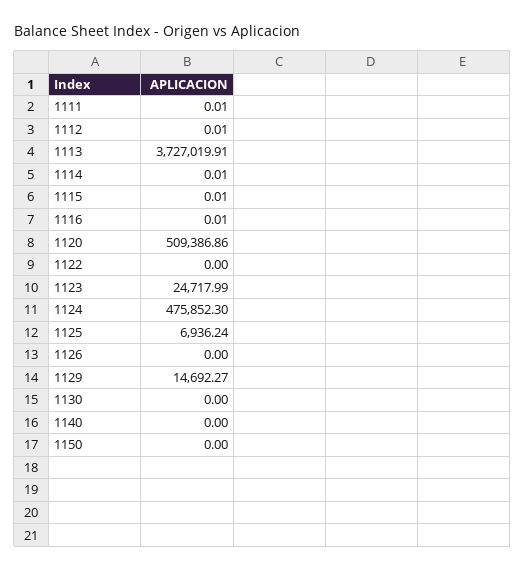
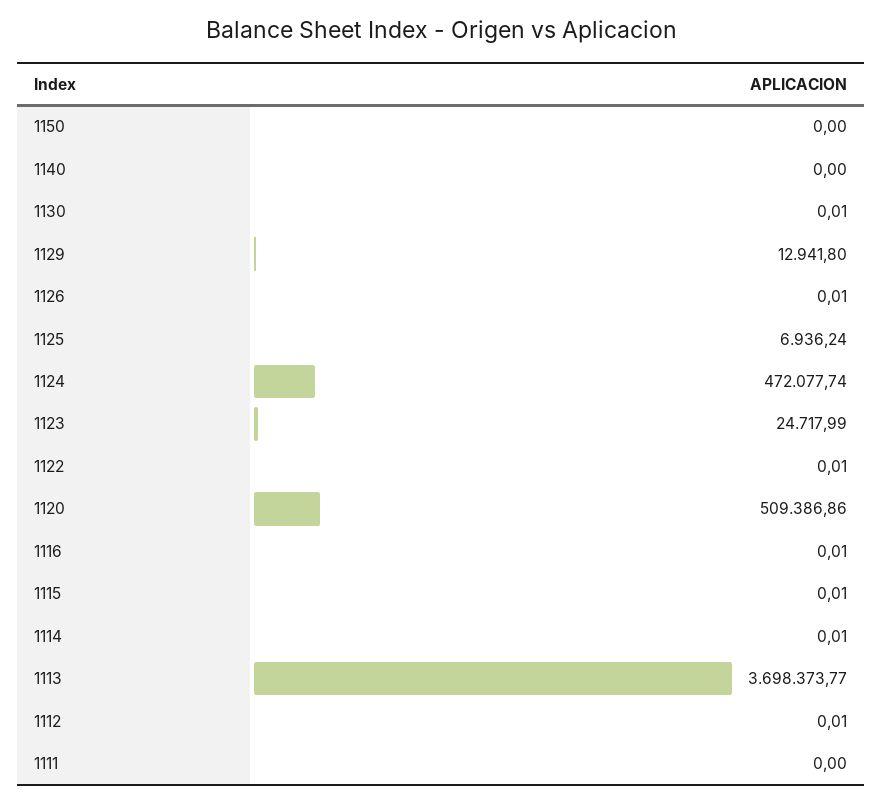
  {
-   "1111": 0.01,
+   "1111": 0,
    "1112": 0.01,
-   "1113": 3727019.91,
+   "1113": 3698373.77,
    "1114": 0.01,
    "1115": 0.01,
    "1116": 0.01,
    "1120": 509386.86,
-   "1122": 0,
+   "1122": 0.01,
    "1123": 24717.99,
-   "1124": 475852.3,
+   "1124": 472077.74,
    "1125": 6936.24,
-   "1126": 0,
+   "1126": 0.01,
-   "1129": 14692.27,
+   "1129": 12941.8,
-   "1130": 0,
+   "1130": 0.01,
    "1140": 0,
    "1150": 0
  }

